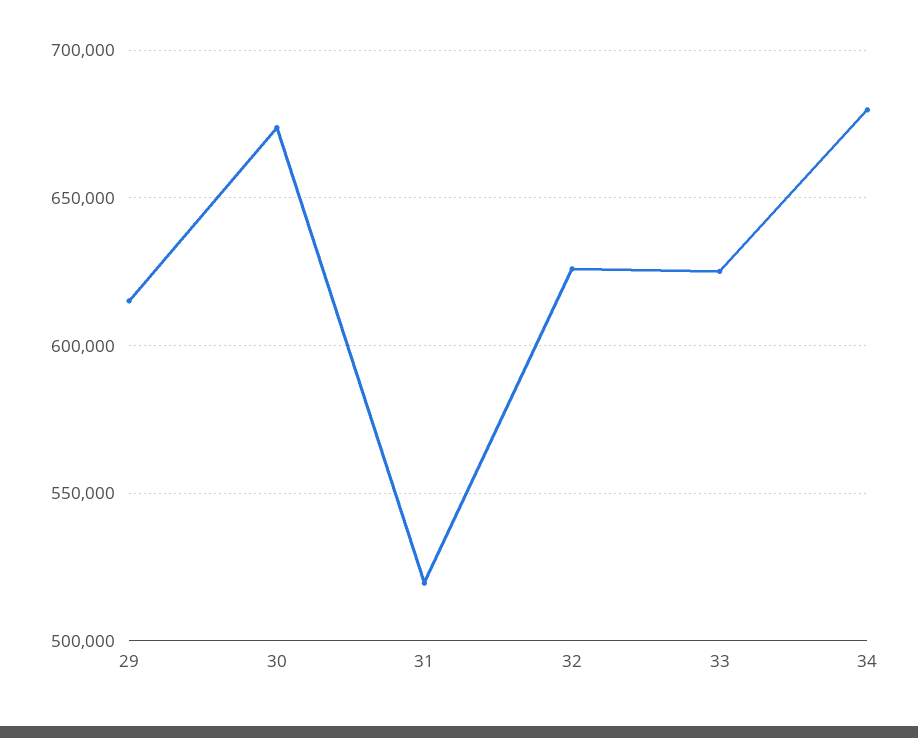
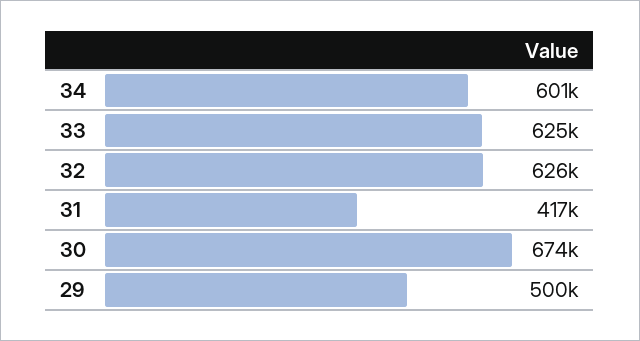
  {
-   "29": 615000,
+   "29": 500000,
    "30": 674000,
-   "31": 520000,
+   "31": 417000,
    "32": 626000,
    "33": 625000,
-   "34": 680000
+   "34": 601000
  }

